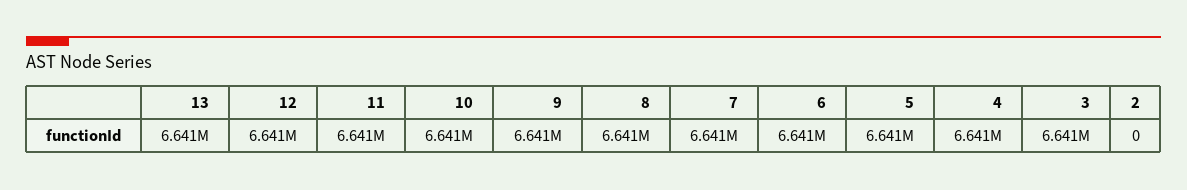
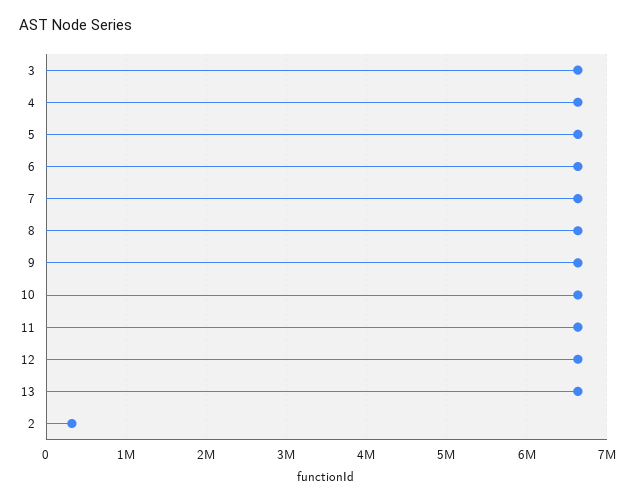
  {
    "13": 6641000,
    "12": 6641000,
    "11": 6641000,
    "10": 6641000,
    "9": 6641000,
    "8": 6641000,
    "7": 6641000,
    "6": 6641000,
    "5": 6641000,
    "4": 6641000,
    "3": 6641000,
-   "2": 0
+   "2": 300000
  }

